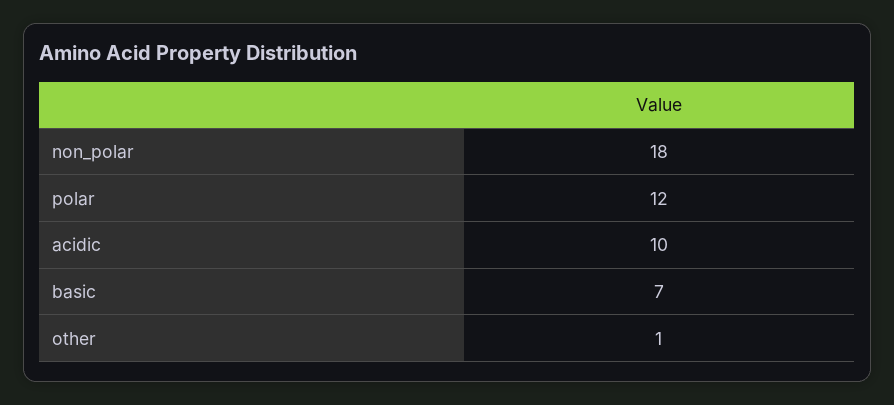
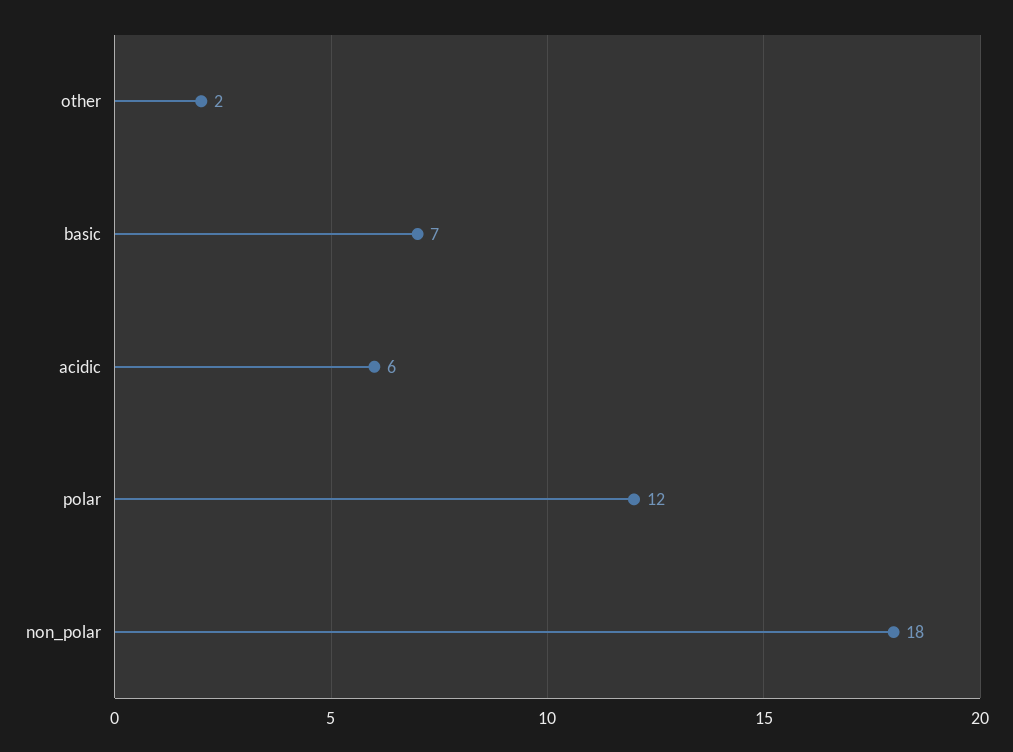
  {
    "non_polar": 18,
    "polar": 12,
-   "acidic": 10,
+   "acidic": 6,
    "basic": 7,
-   "other": 1
+   "other": 2
  }

